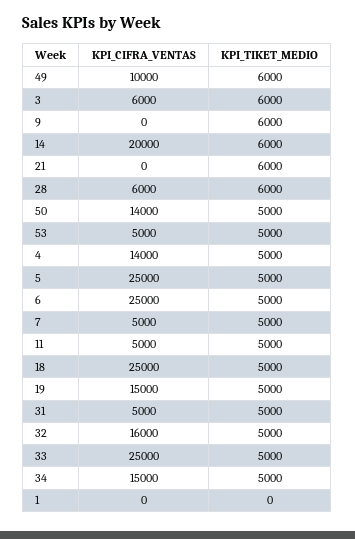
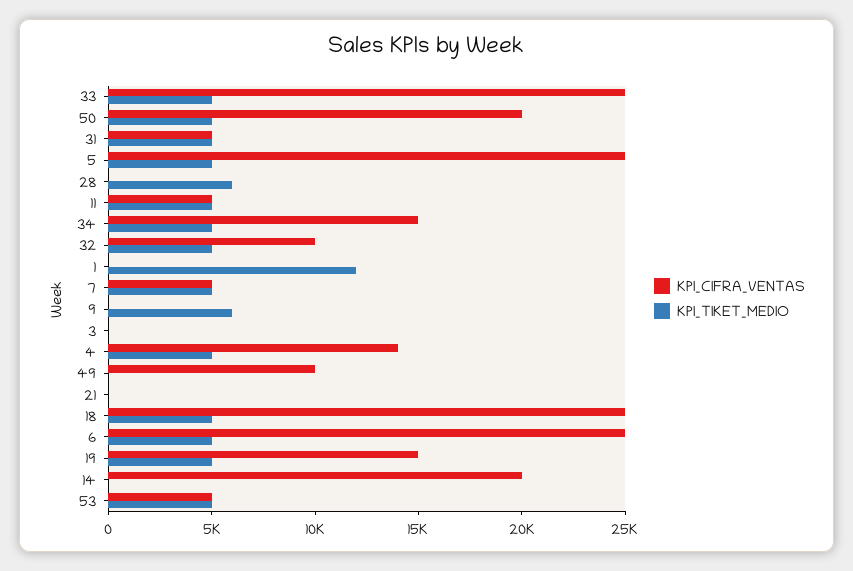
  {
    "KPI_CIFRA_VENTAS": {
      "49": 10000,
-     "3": 6000,
+     "3": 0,
      "9": 0,
      "14": 20000,
      "21": 0,
-     "28": 6000,
+     "28": 0,
-     "50": 14000,
+     "50": 20000,
      "53": 5000,
      "4": 14000,
      "5": 25000,
      "6": 25000,
      "7": 5000,
      "11": 5000,
      "18": 25000,
      "19": 15000,
      "31": 5000,
-     "32": 16000,
+     "32": 10000,
      "33": 25000,
      "34": 15000,
      "1": 0
    },
    "KPI_TIKET_MEDIO": {
-     "49": 6000,
+     "49": 0,
-     "3": 6000,
+     "3": 0,
      "9": 6000,
-     "14": 6000,
+     "14": 0,
-     "21": 6000,
+     "21": 0,
      "28": 6000,
      "50": 5000,
      "53": 5000,
      "4": 5000,
      "5": 5000,
      "6": 5000,
      "7": 5000,
      "11": 5000,
      "18": 5000,
      "19": 5000,
      "31": 5000,
      "32": 5000,
      "33": 5000,
      "34": 5000,
-     "1": 0
+     "1": 12000
    }
  }

